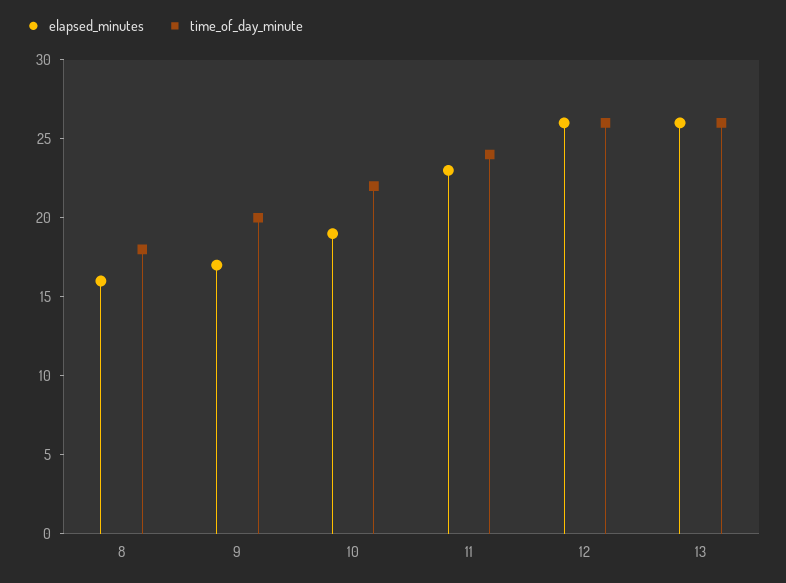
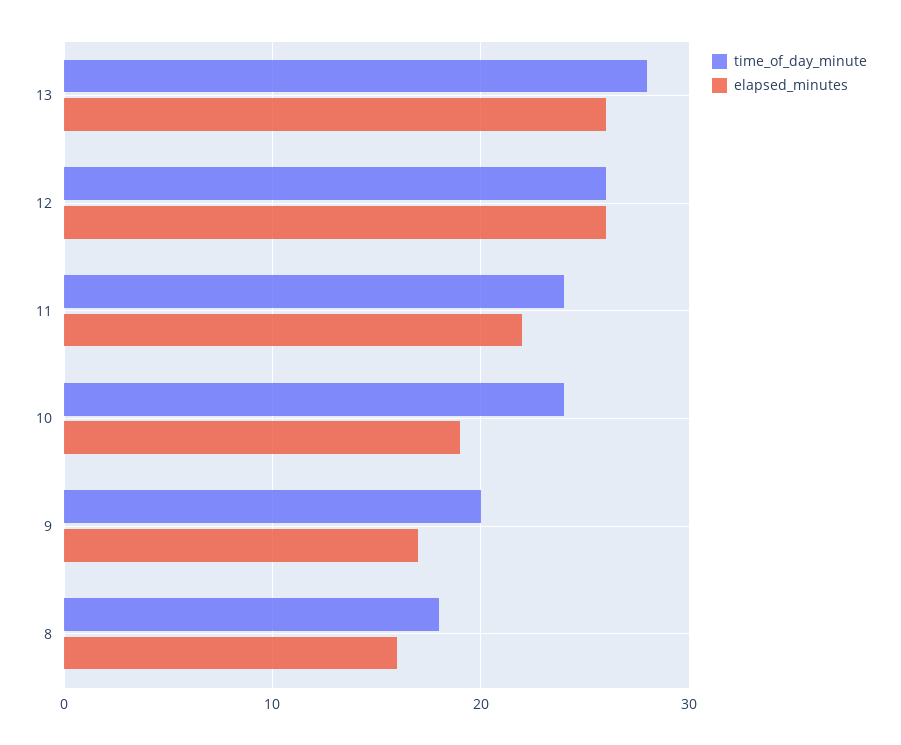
  {
    "elapsed_minutes": {
      "8": 16,
      "9": 17,
      "10": 19,
-     "11": 23,
+     "11": 22,
      "12": 26,
      "13": 26
    },
    "time_of_day_minute": {
      "8": 18,
      "9": 20,
-     "10": 22,
+     "10": 24,
      "11": 24,
      "12": 26,
-     "13": 26
+     "13": 28
    }
  }

